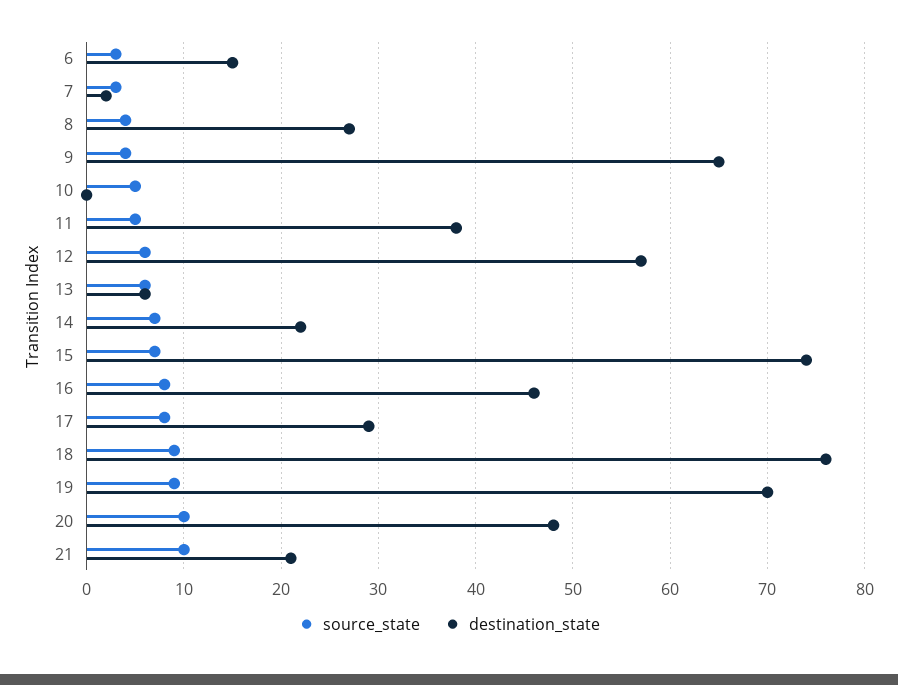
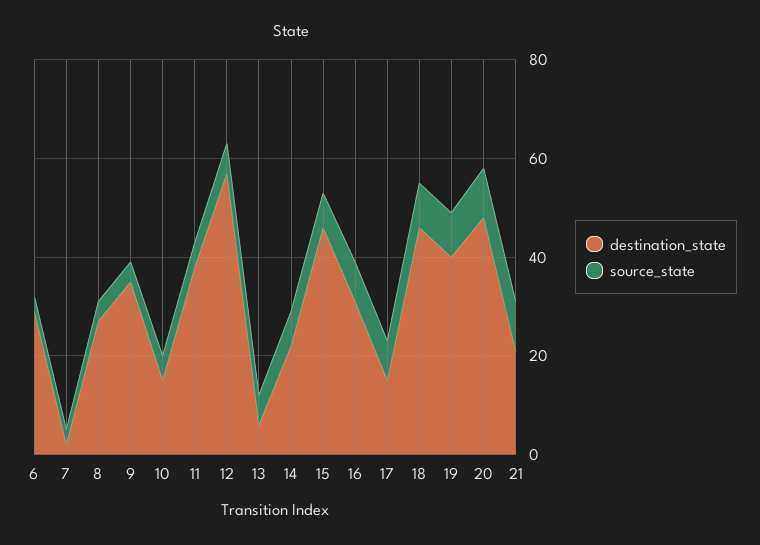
  {
    "source_state": {
      "6": 3,
      "7": 3,
      "8": 4,
      "9": 4,
      "10": 5,
      "11": 5,
      "12": 6,
      "13": 6,
      "14": 7,
      "15": 7,
      "16": 8,
      "17": 8,
      "18": 9,
      "19": 9,
      "20": 10,
      "21": 10
    },
    "destination_state": {
-     "6": 15,
+     "6": 30,
      "7": 2,
      "8": 27,
-     "9": 65,
+     "9": 35,
-     "10": 0,
+     "10": 15,
      "11": 38,
      "12": 57,
      "13": 6,
      "14": 22,
-     "15": 74,
+     "15": 45,
-     "16": 46,
+     "16": 30,
-     "17": 29,
+     "17": 15,
-     "18": 76,
+     "18": 45,
-     "19": 70,
+     "19": 40,
      "20": 48,
      "21": 21
    }
  }

